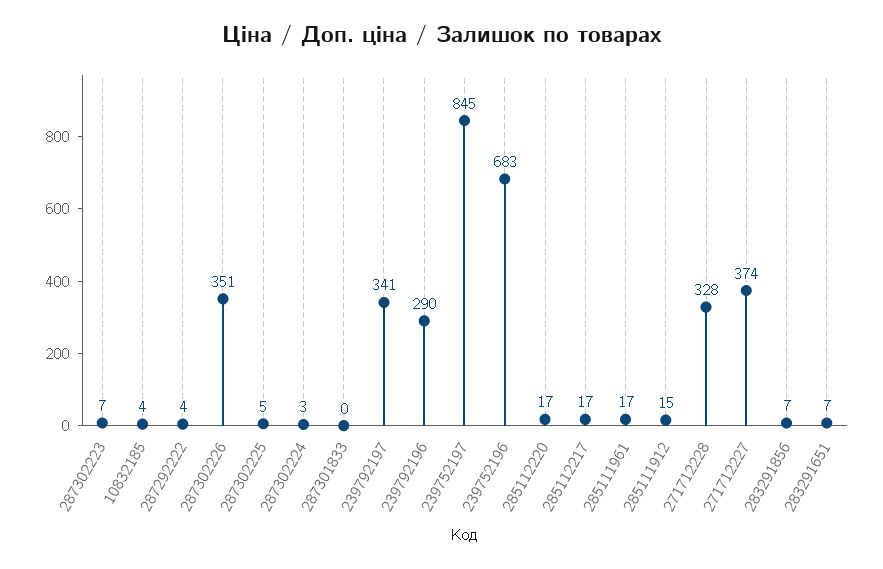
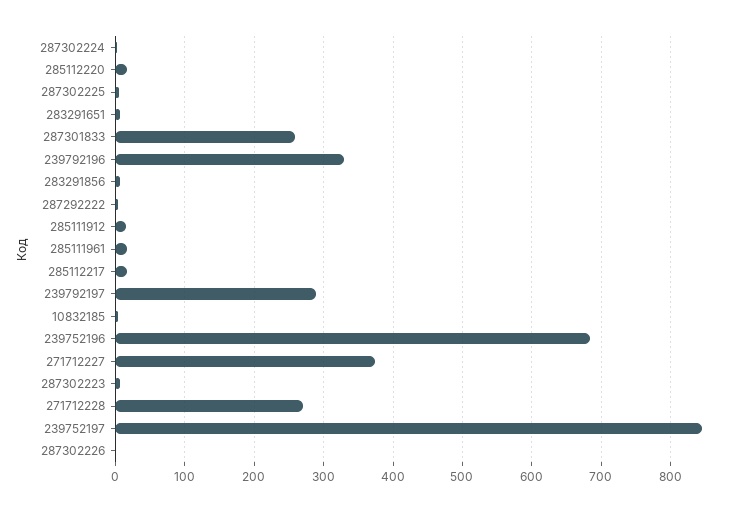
  {
    "287302223": 7,
    "10832185": 4,
    "287292222": 4,
-   "287302226": 351,
+   "287302226": 0,
    "287302225": 5,
    "287302224": 3,
-   "287301833": 0,
+   "287301833": 260,
-   "239792197": 341,
+   "239792197": 290,
-   "239792196": 290,
+   "239792196": 330,
    "239752197": 845,
    "239752196": 683,
    "285112220": 17,
    "285112217": 17,
    "285111961": 17,
    "285111912": 15,
-   "271712228": 328,
+   "271712228": 270,
    "271712227": 374,
    "283291856": 7,
    "283291651": 7
  }

